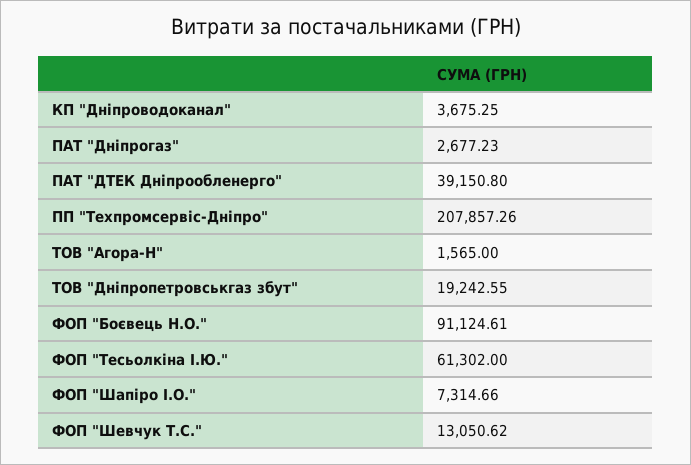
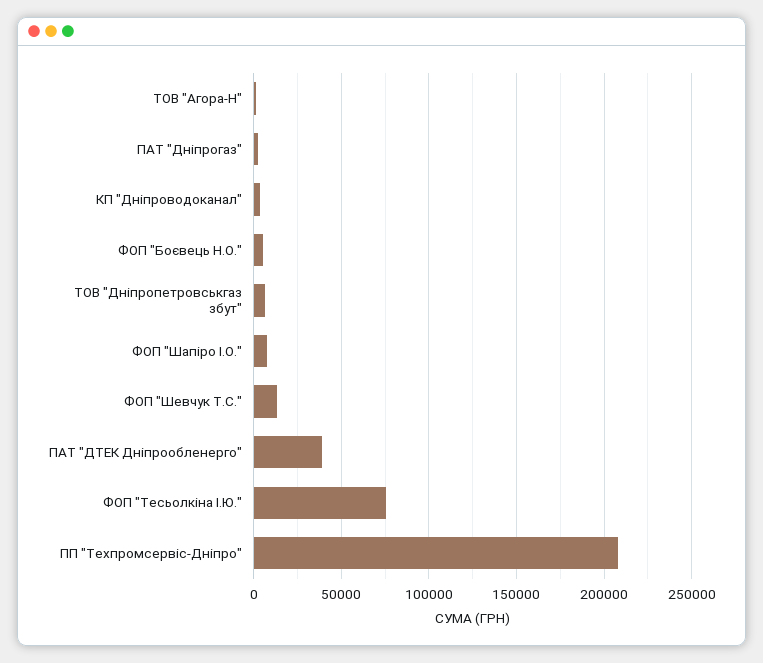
  {
    "КП \"Дніпроводоканал\"": 3675.25,
    "ПАТ \"Дніпрогаз\"": 2677.23,
    "ПАТ \"ДТЕК Дніпрообленерго\"": 39150.8,
    "ПП \"Техпромсервіс-Дніпро\"": 207857.26,
    "ТОВ \"Агора-Н\"": 1565,
-   "ТОВ \"Дніпропетровськгаз збут\"": 19242.55,
+   "ТОВ \"Дніпропетровськгаз збут\"": 5000,
-   "ФОП \"Боєвець Н.О.\"": 91124.61,
+   "ФОП \"Боєвець Н.О.\"": 5000,
-   "ФОП \"Тесьолкіна І.Ю.\"": 61302,
+   "ФОП \"Тесьолкіна І.Ю.\"": 75000,
    "ФОП \"Шапіро І.О.\"": 7314.66,
    "ФОП \"Шевчук Т.С.\"": 13050.62
  }

